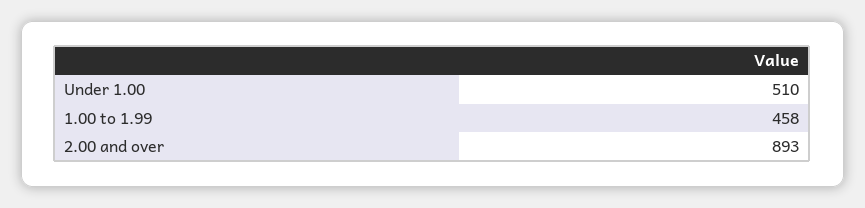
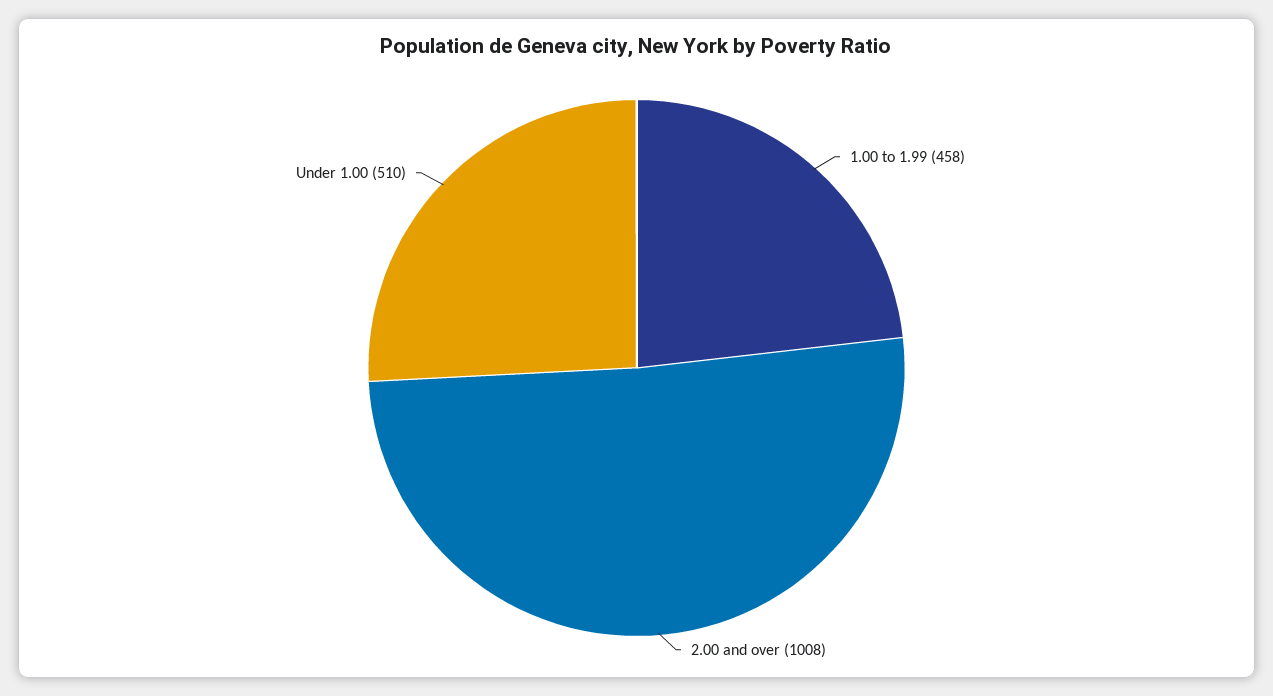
  {
    "Under 1.00": 510,
    "1.00 to 1.99": 458,
-   "2.00 and over": 893
+   "2.00 and over": 1008
  }

